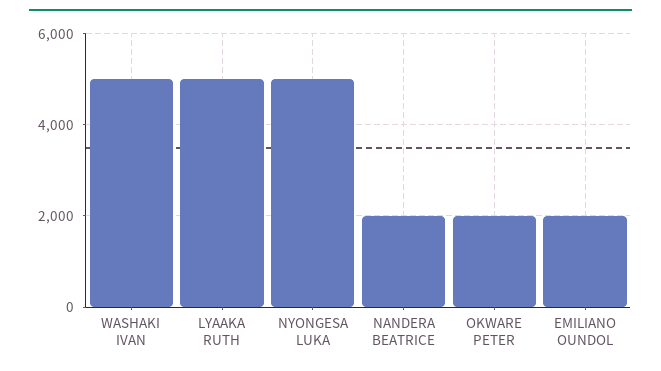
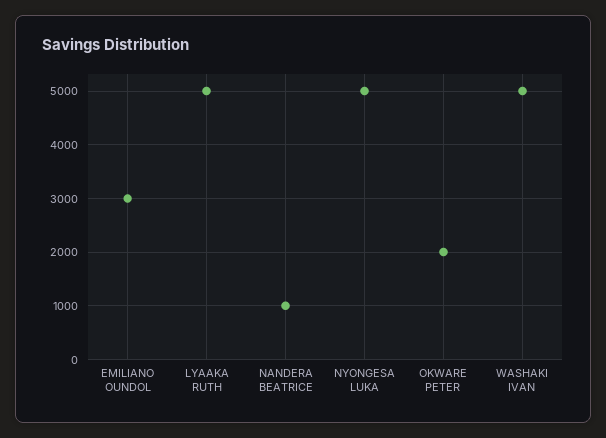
  {
    "WASHAKI IVAN": 5000,
    "LYAAKA RUTH": 5000,
    "NYONGESA LUKA": 5000,
-   "NANDERA BEATRICE": 2000,
+   "NANDERA BEATRICE": 1000,
    "OKWARE PETER": 2000,
-   "EMILIANO OUNDOL": 2000
+   "EMILIANO OUNDOL": 3000
  }

